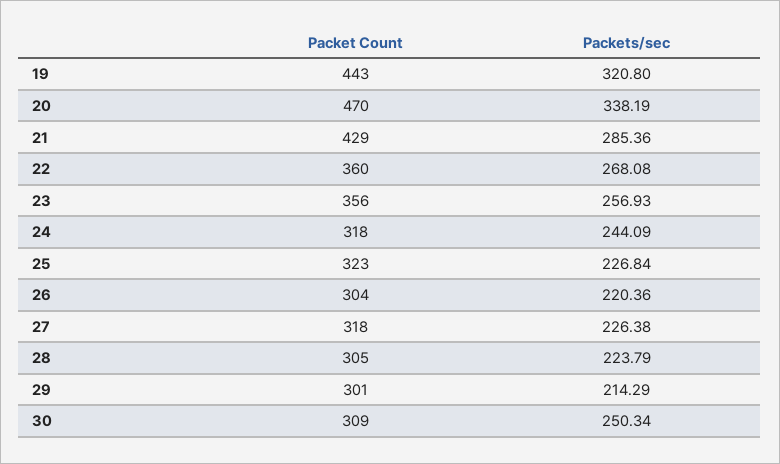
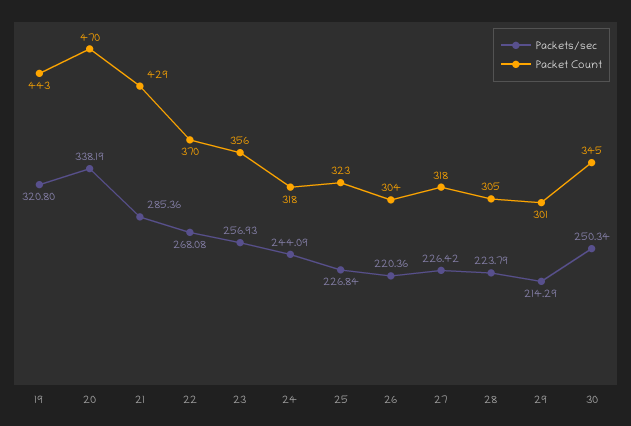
  {
    "Packet Count": {
      "19": 443,
      "20": 470,
      "21": 429,
-     "22": 360,
+     "22": 370,
      "23": 356,
      "24": 318,
      "25": 323,
      "26": 304,
      "27": 318,
      "28": 305,
      "29": 301,
-     "30": 309
+     "30": 345
    },
    "Packets/sec": {
      "19": 320.8,
      "20": 338.19,
      "21": 285.36,
      "22": 268.08,
      "23": 256.93,
      "24": 244.09,
      "25": 226.84,
      "26": 220.36,
-     "27": 226.38,
+     "27": 226.42,
      "28": 223.79,
      "29": 214.29,
      "30": 250.34
    }
  }

